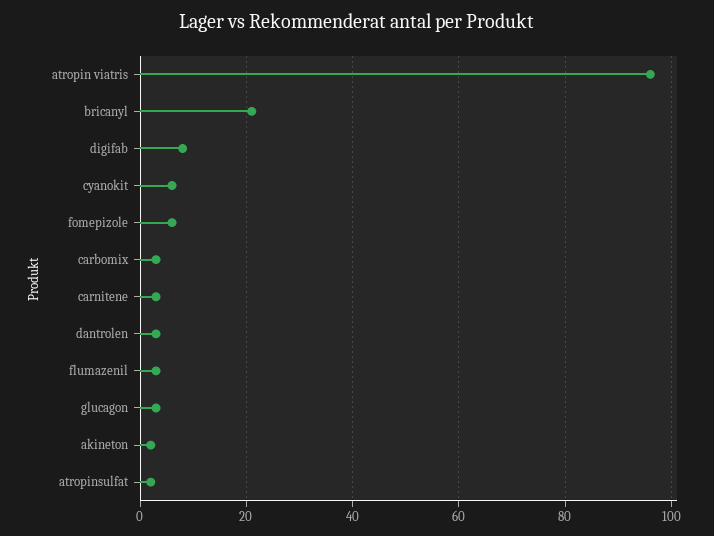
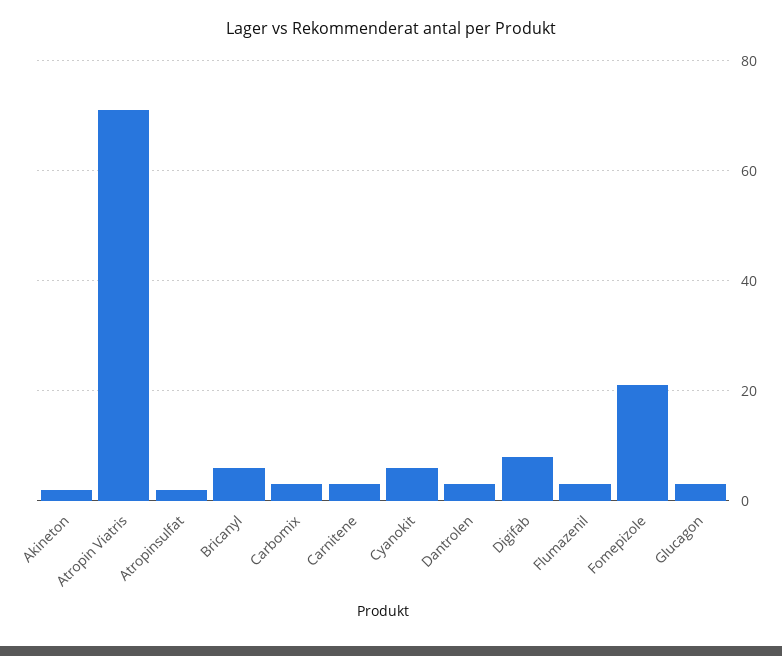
  {
-   "atropin viatris": 95,
+   "atropin viatris": 70,
-   "bricanyl": 20,
+   "bricanyl": 5,
    "digifab": 10,
    "cyanokit": 5,
-   "fomepizole": 5,
+   "fomepizole": 20,
    "carbomix": 5,
    "carnitene": 5,
    "dantrolen": 5,
    "flumazenil": 5,
    "glucagon": 5,
    "akineton": 0,
    "atropinsulfat": 0
  }

